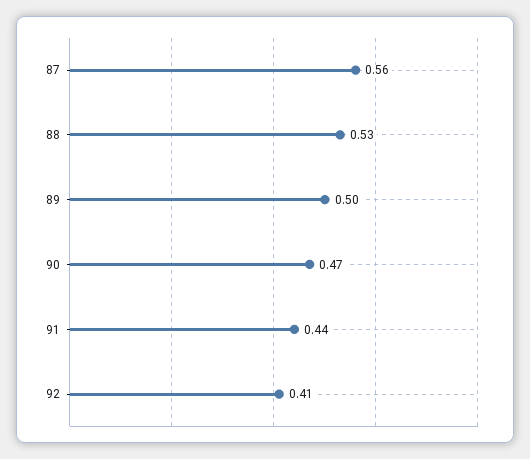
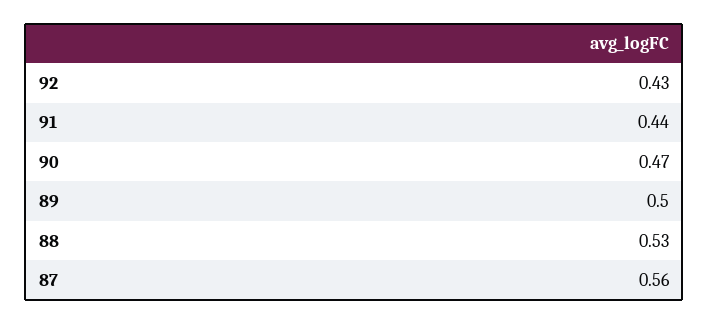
  {
    "87": 0.56,
    "88": 0.53,
    "89": 0.5,
    "90": 0.47,
    "91": 0.44,
-   "92": 0.41
+   "92": 0.43
  }

